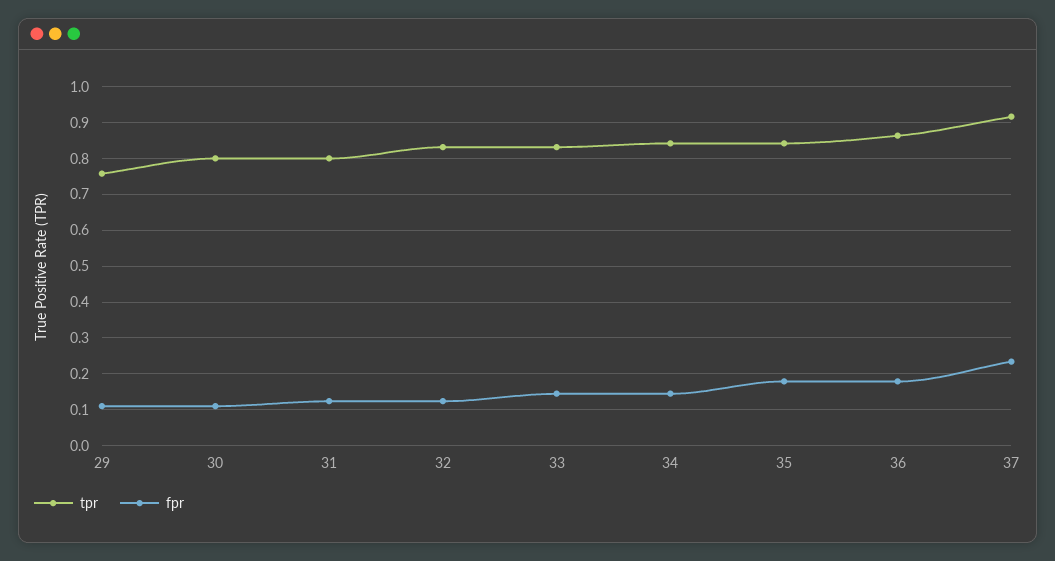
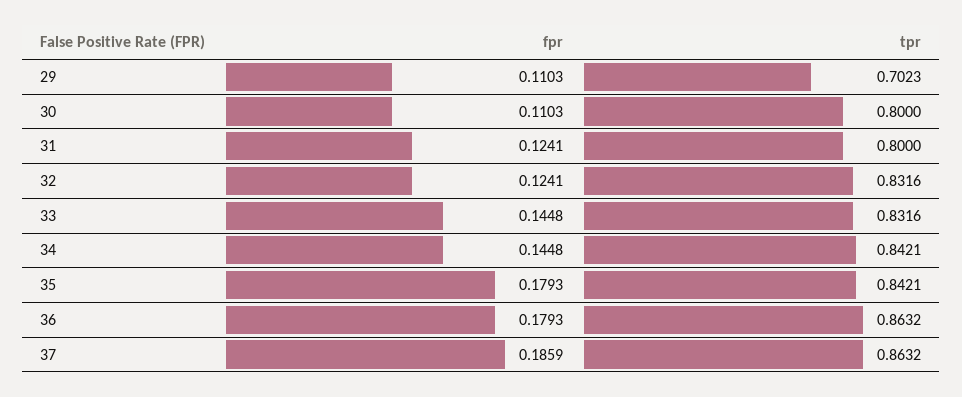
  {
    "tpr": {
-     "29": 0.76,
+     "29": 0.7023,
      "30": 0.8,
      "31": 0.8,
      "32": 0.8316,
      "33": 0.8316,
      "34": 0.8421,
      "35": 0.8421,
      "36": 0.8632,
-     "37": 0.92
+     "37": 0.8632
    },
    "fpr": {
      "29": 0.1103,
      "30": 0.1103,
      "31": 0.1241,
      "32": 0.1241,
      "33": 0.1448,
      "34": 0.1448,
      "35": 0.1793,
      "36": 0.1793,
-     "37": 0.24
+     "37": 0.1859
    }
  }

